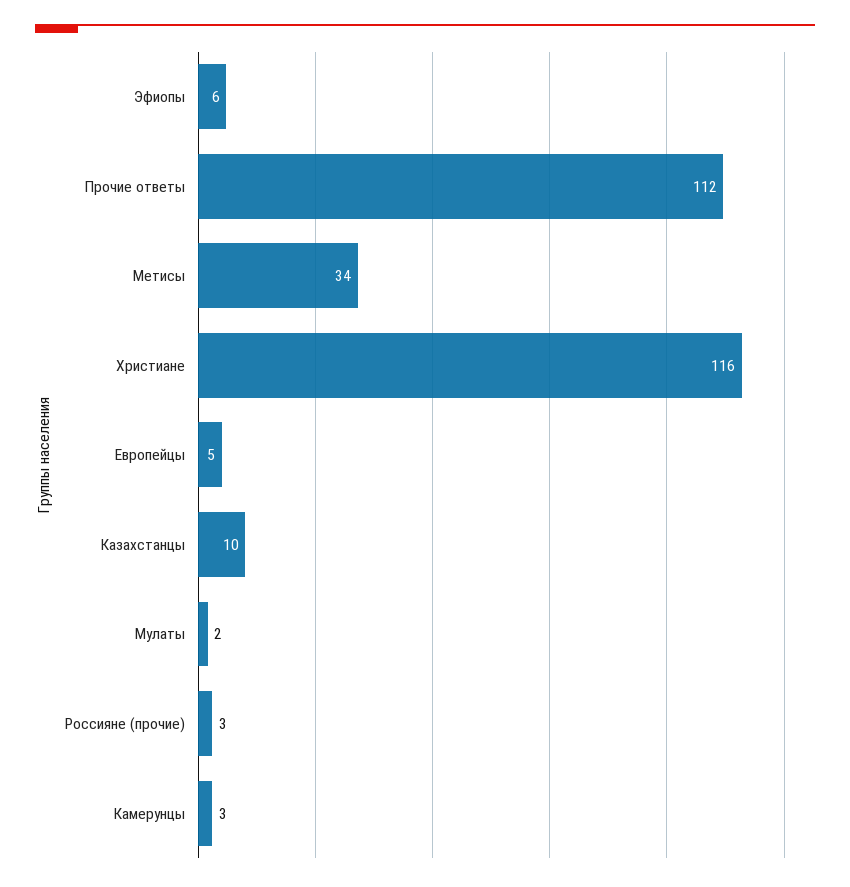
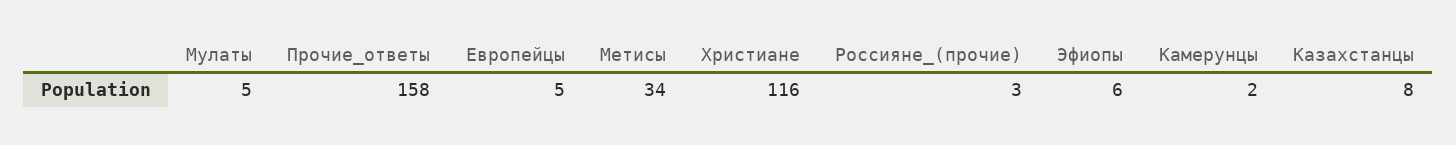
  {
    "Эфиопы": 6,
-   "Прочие ответы": 112,
+   "Прочие ответы": 158,
    "Метисы": 34,
    "Христиане": 116,
    "Европейцы": 5,
-   "Казахстанцы": 10,
+   "Казахстанцы": 8,
-   "Мулаты": 2,
+   "Мулаты": 5,
    "Россияне (прочие)": 3,
-   "Камерунцы": 3
+   "Камерунцы": 2
  }

